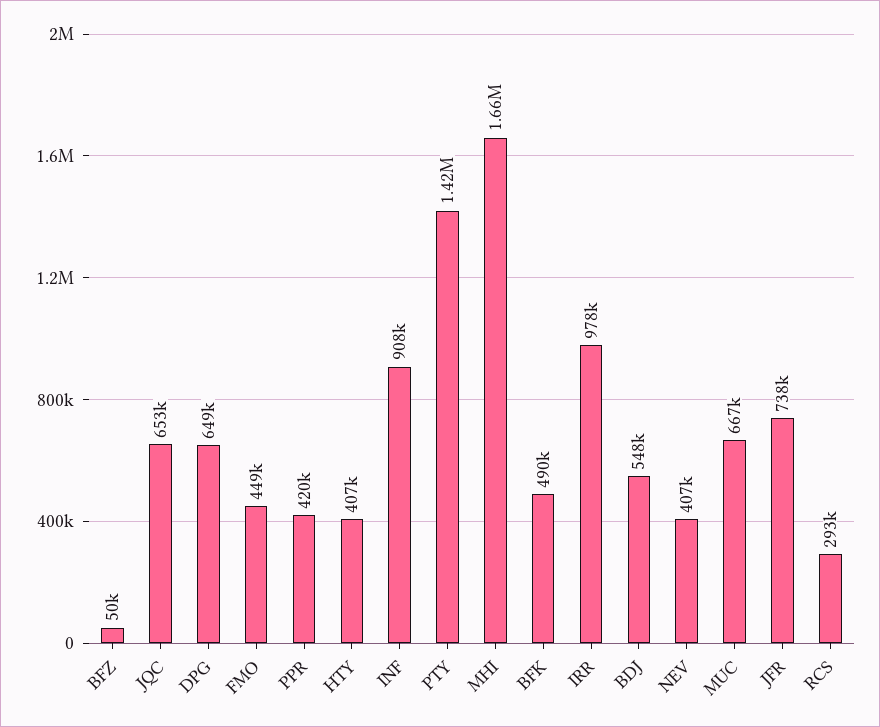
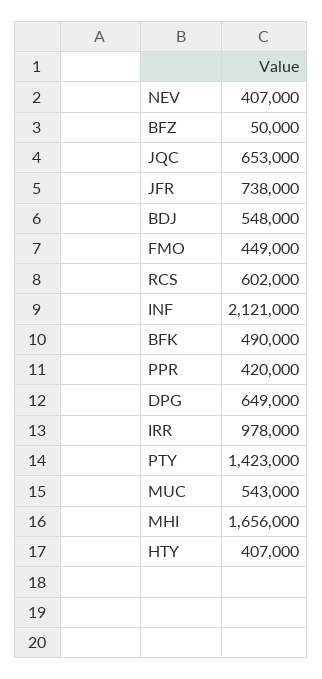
  {
    "BFZ": 50000,
    "JQC": 653000,
    "DPG": 649000,
    "FMO": 449000,
    "PPR": 420000,
    "HTY": 407000,
-   "INF": 908000,
+   "INF": 2121000,
    "PTY": 1423000,
    "MHI": 1656000,
    "BFK": 490000,
    "IRR": 978000,
    "BDJ": 548000,
    "NEV": 407000,
-   "MUC": 667000,
+   "MUC": 543000,
    "JFR": 738000,
-   "RCS": 293000
+   "RCS": 602000
  }

